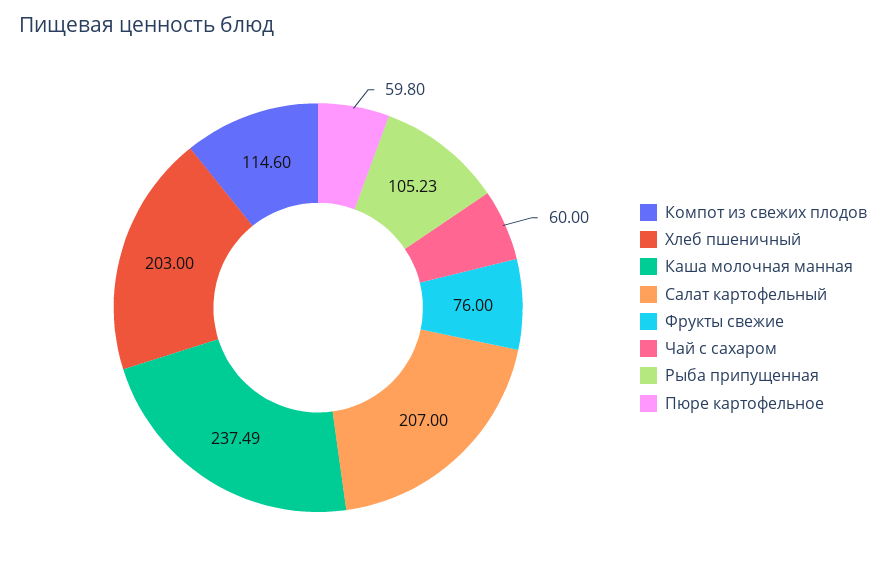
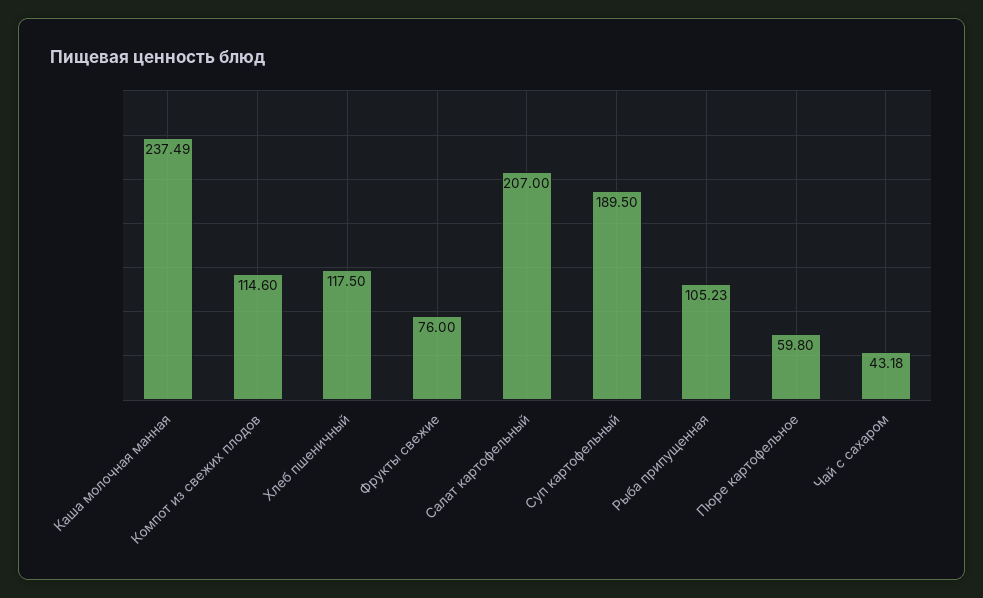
  {
    "Компот из свежих плодов": 114.6,
-   "Хлеб пшеничный": 203,
+   "Хлеб пшеничный": 117.5,
    "Каша молочная манная": 237.49,
    "Салат картофельный": 207,
    "Фрукты свежие": 76,
-   "Чай с сахаром": 60,
+   "Чай с сахаром": 43.18,
    "Рыба припущенная": 105.23,
-   "Пюре картофельное": 59.8
+   "Пюре картофельное": 59.8,
+   "Суп картофельный": 189.5
  }

